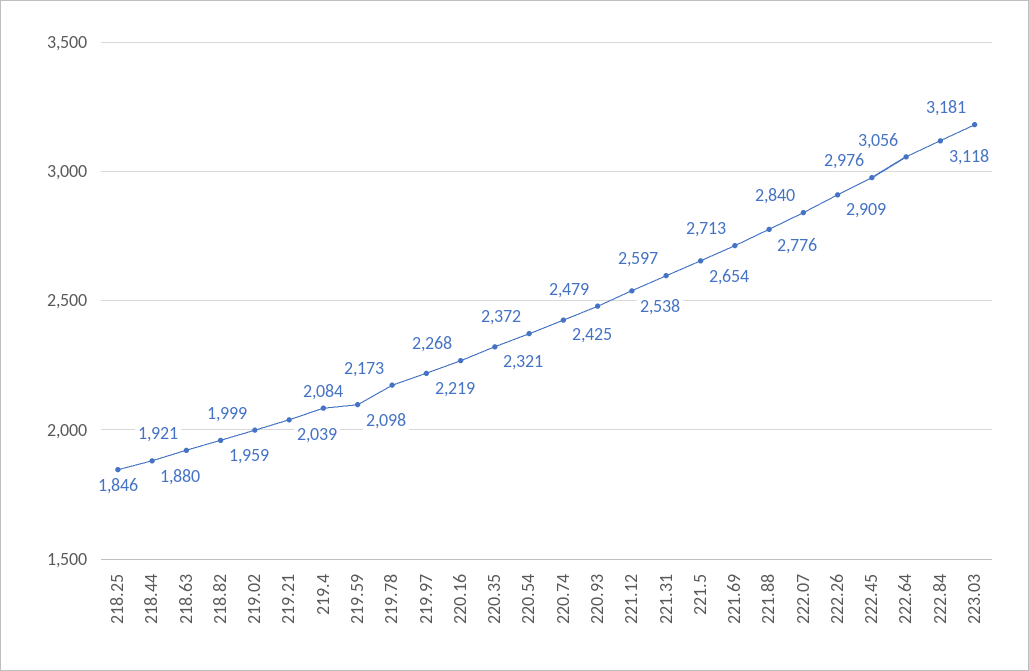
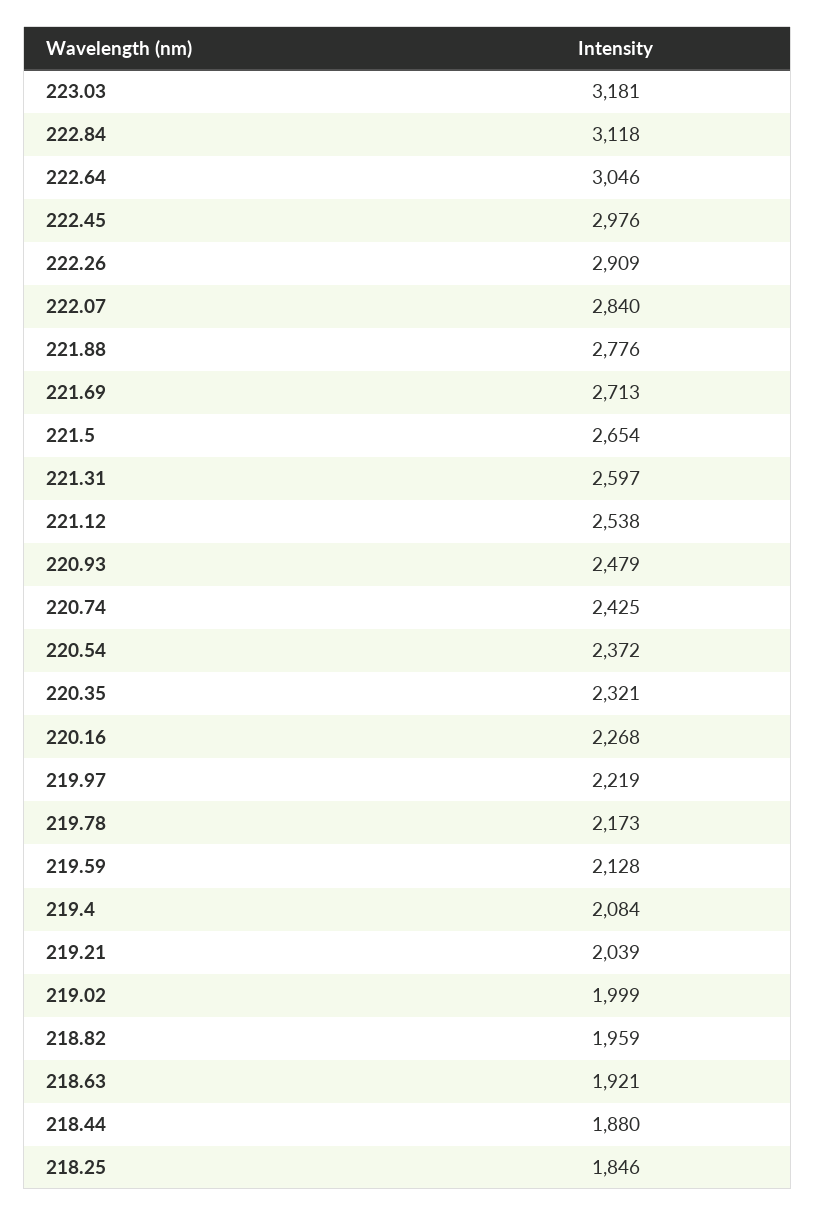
  {
    "218.25": 1846,
    "218.44": 1880,
    "218.63": 1921,
    "218.82": 1959,
    "219.02": 1999,
    "219.21": 2039,
    "219.4": 2084,
-   "219.59": 2098,
+   "219.59": 2128,
    "219.78": 2173,
    "219.97": 2219,
    "220.16": 2268,
    "220.35": 2321,
    "220.54": 2372,
    "220.74": 2425,
    "220.93": 2479,
    "221.12": 2538,
    "221.31": 2597,
    "221.5": 2654,
    "221.69": 2713,
    "221.88": 2776,
    "222.07": 2840,
    "222.26": 2909,
    "222.45": 2976,
-   "222.64": 3056,
+   "222.64": 3046,
    "222.84": 3118,
    "223.03": 3181
  }

